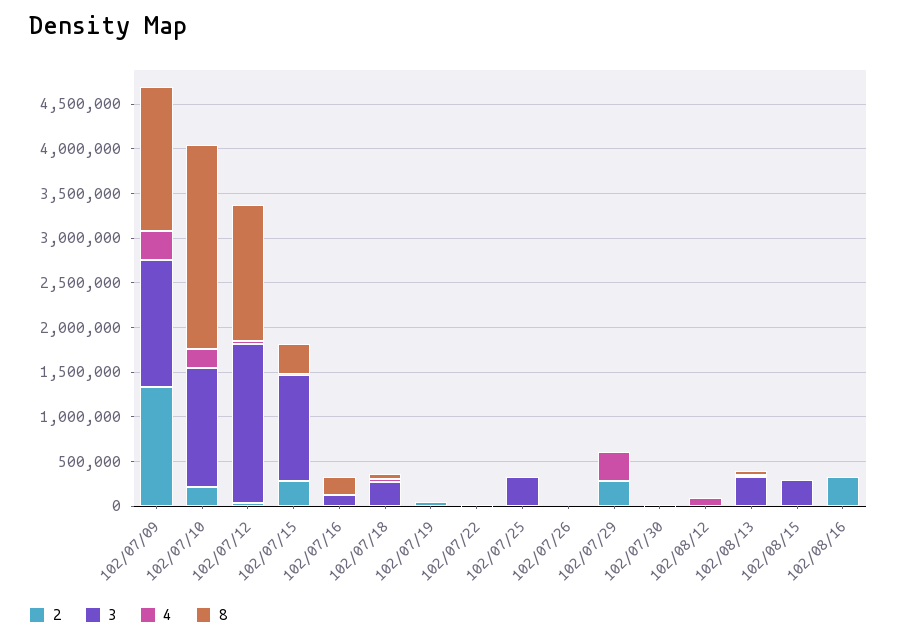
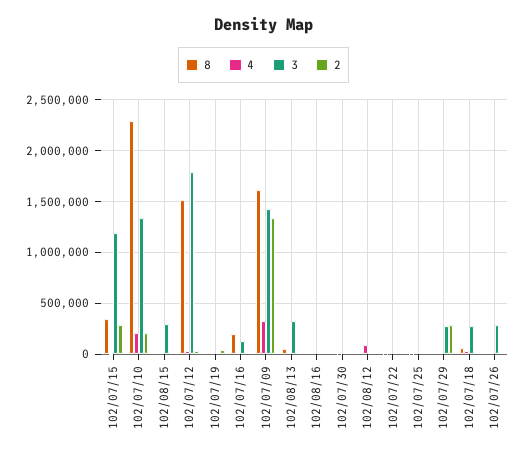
  {
    "2": {
      "102/07/09": 1300000,
      "102/07/10": 200000,
      "102/07/12": 0,
      "102/07/15": 300000,
      "102/07/16": 0,
      "102/07/18": 0,
      "102/07/19": 0,
      "102/07/22": 0,
      "102/07/25": 0,
      "102/07/26": 0,
      "102/07/29": 300000,
      "102/07/30": 0,
      "102/08/12": 0,
      "102/08/13": 0,
      "102/08/15": 0,
-     "102/08/16": 300000
+     "102/08/16": 0
    },
    "3": {
      "102/07/09": 1400000,
      "102/07/10": 1300000,
      "102/07/12": 1800000,
      "102/07/15": 1200000,
      "102/07/16": 100000,
      "102/07/18": 300000,
      "102/07/19": 0,
      "102/07/22": 0,
-     "102/07/25": 300000,
+     "102/07/25": 0,
-     "102/07/26": 0,
+     "102/07/26": 300000,
-     "102/07/29": 0,
+     "102/07/29": 300000,
      "102/07/30": 0,
      "102/08/12": 0,
      "102/08/13": 300000,
      "102/08/15": 300000,
      "102/08/16": 0
    },
    "4": {
      "102/07/09": 300000,
      "102/07/10": 200000,
      "102/07/12": 0,
      "102/07/15": 0,
      "102/07/16": 0,
      "102/07/18": 0,
      "102/07/19": 0,
      "102/07/22": 0,
      "102/07/25": 0,
      "102/07/26": 0,
-     "102/07/29": 300000,
+     "102/07/29": 0,
      "102/07/30": 0,
      "102/08/12": 100000,
      "102/08/13": 0,
      "102/08/15": 0,
      "102/08/16": 0
    },
    "8": {
      "102/07/09": 1600000,
      "102/07/10": 2300000,
      "102/07/12": 1500000,
      "102/07/15": 300000,
      "102/07/16": 200000,
      "102/07/18": 100000,
      "102/07/19": 0,
      "102/07/22": 0,
      "102/07/25": 0,
      "102/07/26": 0,
      "102/07/29": 0,
      "102/07/30": 0,
      "102/08/12": 0,
      "102/08/13": 100000,
      "102/08/15": 0,
      "102/08/16": 0
    }
  }

